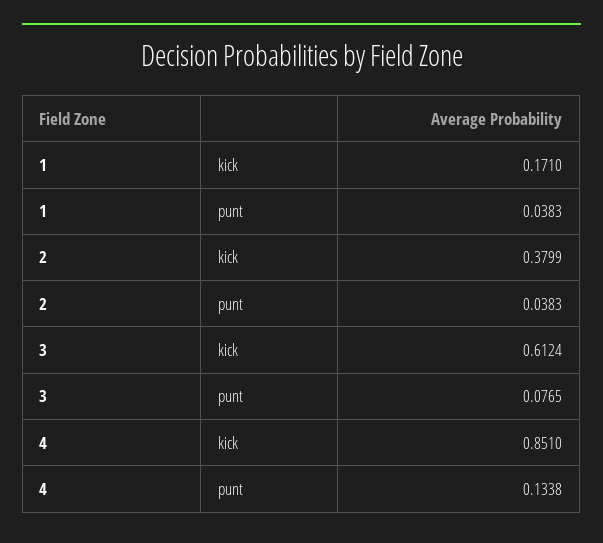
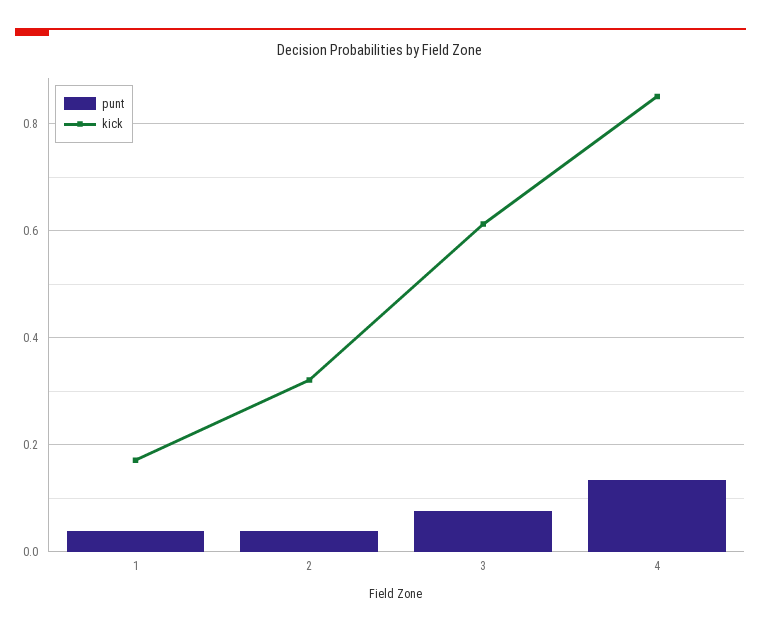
  {
    "kick": {
      "1": 0.171,
-     "2": 0.3799,
+     "2": 0.32,
      "3": 0.6124,
      "4": 0.851
    },
    "punt": {
      "1": 0.0383,
      "2": 0.0383,
      "3": 0.0765,
      "4": 0.1338
    }
  }

